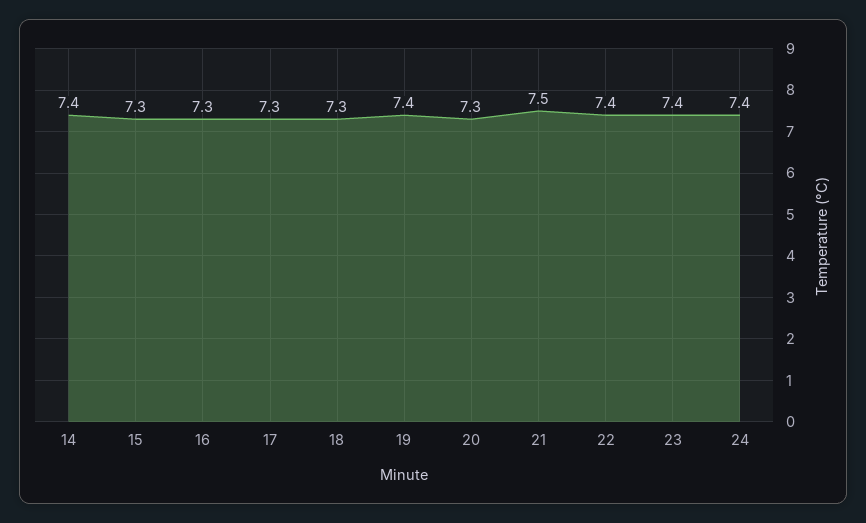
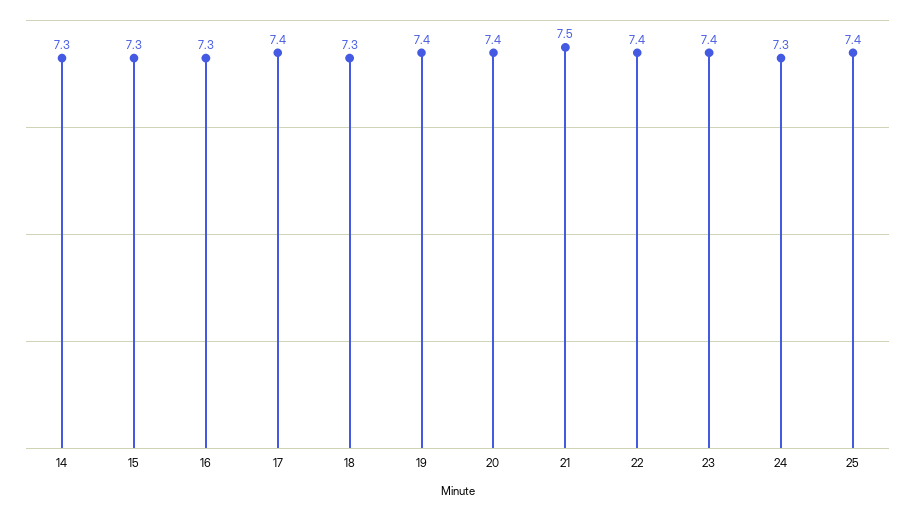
  {
-   "14": 7.4,
+   "14": 7.3,
    "15": 7.3,
    "16": 7.3,
-   "17": 7.3,
+   "17": 7.4,
    "18": 7.3,
    "19": 7.4,
-   "20": 7.3,
+   "20": 7.4,
    "21": 7.5,
    "22": 7.4,
    "23": 7.4,
-   "24": 7.4
+   "24": 7.3,
+   "25": 7.4
  }

